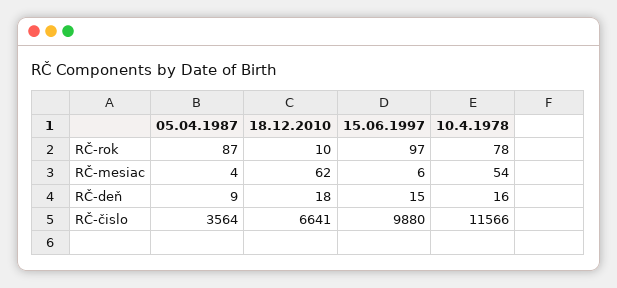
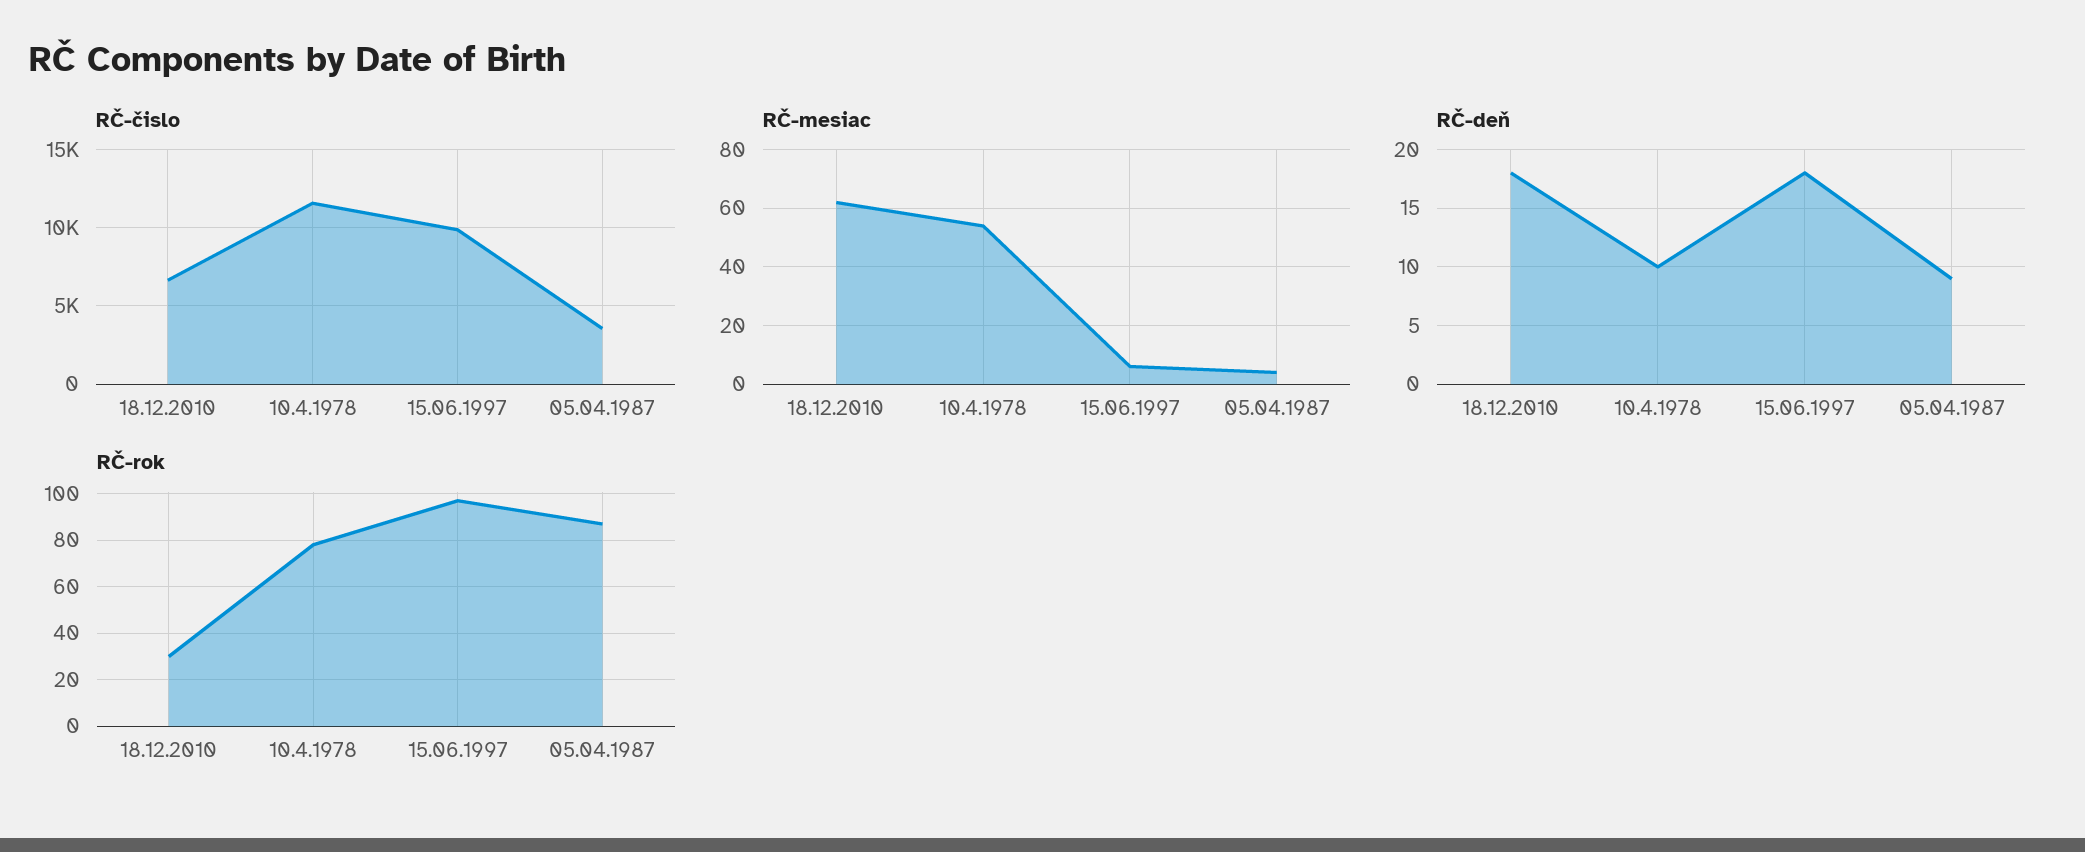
  {
    "RČ-rok": {
      "05.04.1987": 87,
-     "18.12.2010": 10,
+     "18.12.2010": 30,
      "15.06.1997": 97,
      "10.4.1978": 78
    },
    "RČ-mesiac": {
      "05.04.1987": 4,
      "18.12.2010": 62,
      "15.06.1997": 6,
      "10.4.1978": 54
    },
    "RČ-deň": {
      "05.04.1987": 9,
      "18.12.2010": 18,
-     "15.06.1997": 15,
+     "15.06.1997": 18,
-     "10.4.1978": 16
+     "10.4.1978": 10
    },
    "RČ-čislo": {
      "05.04.1987": 3564,
      "18.12.2010": 6641,
      "15.06.1997": 9880,
      "10.4.1978": 11566
    }
  }

